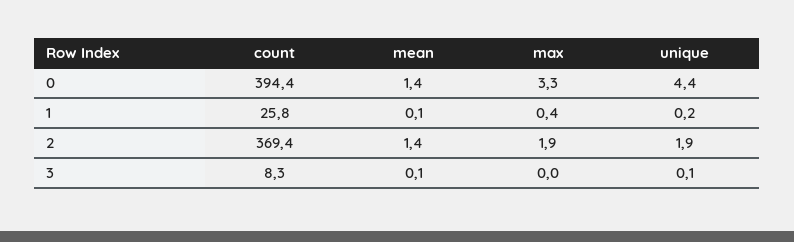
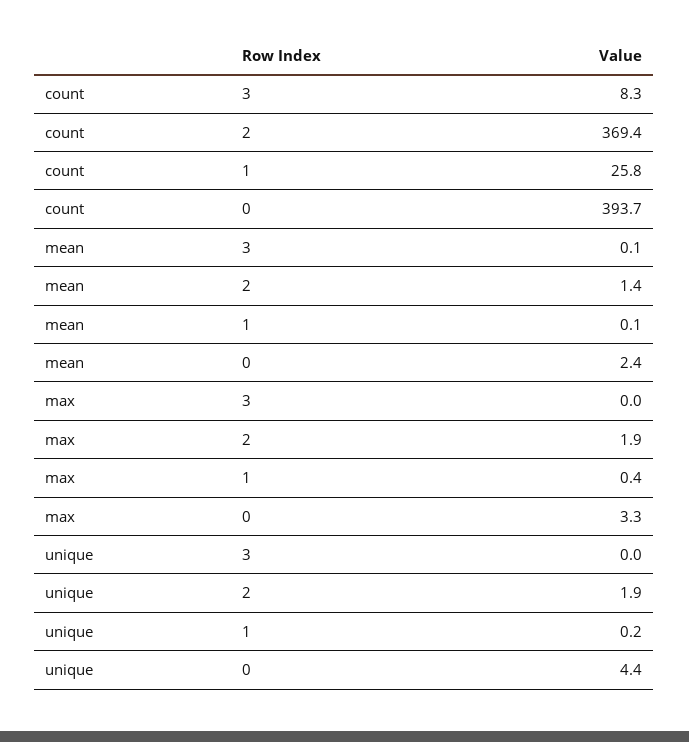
  {
    "count": {
-     "0": 394.4,
+     "0": 393.7,
      "1": 25.8,
      "2": 369.4,
      "3": 8.3
    },
    "mean": {
-     "0": 1.4,
+     "0": 2.4,
      "1": 0.1,
      "2": 1.4,
      "3": 0.1
    },
    "max": {
      "0": 3.3,
      "1": 0.4,
      "2": 1.9,
      "3": 0
    },
    "unique": {
      "0": 4.4,
      "1": 0.2,
      "2": 1.9,
-     "3": 0.1
+     "3": 0
    }
  }

